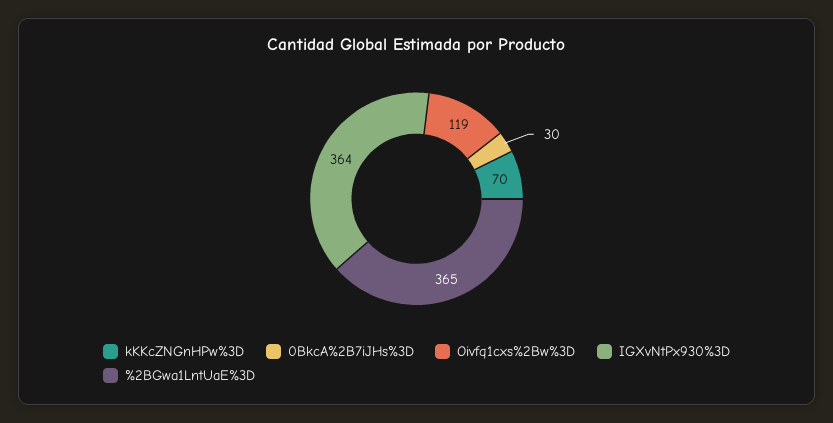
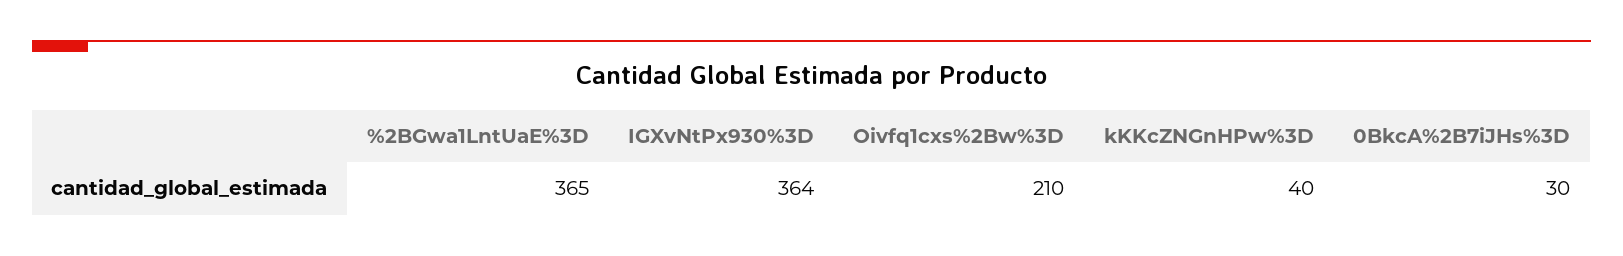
  {
-   "kKKcZNGnHPw%3D": 70,
+   "kKKcZNGnHPw%3D": 40,
    "0BkcA%2B7iJHs%3D": 30,
-   "Oivfq1cxs%2Bw%3D": 119,
+   "Oivfq1cxs%2Bw%3D": 210,
    "IGXvNtPx930%3D": 364,
    "%2BGwa1LntUaE%3D": 365
  }

